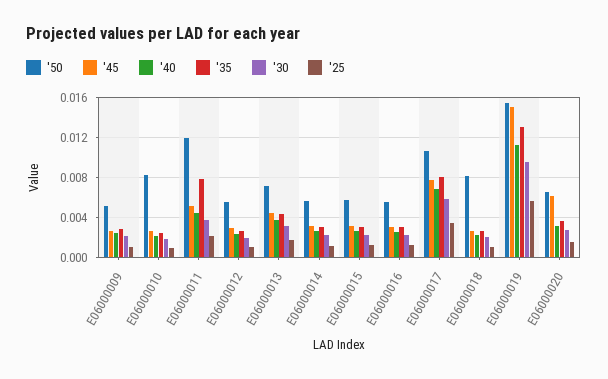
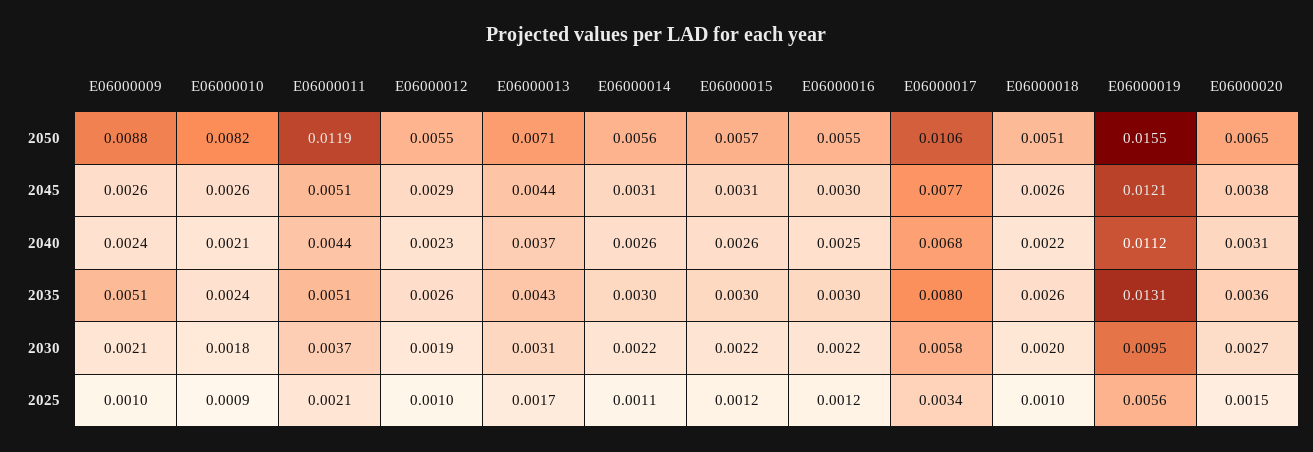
  {
    "'50": {
-     "E06000009": 0.005,
+     "E06000009": 0.0088,
      "E06000010": 0.0082,
      "E06000011": 0.0119,
      "E06000012": 0.0055,
      "E06000013": 0.0071,
      "E06000014": 0.0056,
      "E06000015": 0.0057,
      "E06000016": 0.0055,
      "E06000017": 0.0106,
-     "E06000018": 0.008,
+     "E06000018": 0.0051,
      "E06000019": 0.0155,
      "E06000020": 0.0065
    },
    "'45": {
      "E06000009": 0.0026,
      "E06000010": 0.0026,
      "E06000011": 0.0051,
      "E06000012": 0.0029,
      "E06000013": 0.0044,
      "E06000014": 0.0031,
      "E06000015": 0.0031,
      "E06000016": 0.003,
      "E06000017": 0.0077,
      "E06000018": 0.0026,
-     "E06000019": 0.015,
+     "E06000019": 0.0121,
-     "E06000020": 0.006
+     "E06000020": 0.0038
    },
    "'40": {
      "E06000009": 0.0024,
      "E06000010": 0.0021,
      "E06000011": 0.0044,
      "E06000012": 0.0023,
      "E06000013": 0.0037,
      "E06000014": 0.0026,
      "E06000015": 0.0026,
      "E06000016": 0.0025,
      "E06000017": 0.0068,
      "E06000018": 0.0022,
      "E06000019": 0.0112,
      "E06000020": 0.0031
    },
    "'35": {
-     "E06000009": 0.003,
+     "E06000009": 0.0051,
      "E06000010": 0.0024,
-     "E06000011": 0.008,
+     "E06000011": 0.0051,
      "E06000012": 0.0026,
      "E06000013": 0.0043,
      "E06000014": 0.003,
      "E06000015": 0.003,
      "E06000016": 0.003,
      "E06000017": 0.008,
      "E06000018": 0.0026,
      "E06000019": 0.0131,
      "E06000020": 0.0036
    },
    "'30": {
      "E06000009": 0.0021,
      "E06000010": 0.0018,
      "E06000011": 0.0037,
      "E06000012": 0.0019,
      "E06000013": 0.0031,
      "E06000014": 0.0022,
      "E06000015": 0.0022,
      "E06000016": 0.0022,
      "E06000017": 0.0058,
      "E06000018": 0.002,
      "E06000019": 0.0095,
      "E06000020": 0.0027
    },
    "'25": {
      "E06000009": 0.001,
      "E06000010": 0.0009,
      "E06000011": 0.0021,
      "E06000012": 0.001,
      "E06000013": 0.0017,
      "E06000014": 0.0011,
      "E06000015": 0.0012,
      "E06000016": 0.0012,
      "E06000017": 0.0034,
      "E06000018": 0.001,
      "E06000019": 0.0056,
      "E06000020": 0.0015
    }
  }

